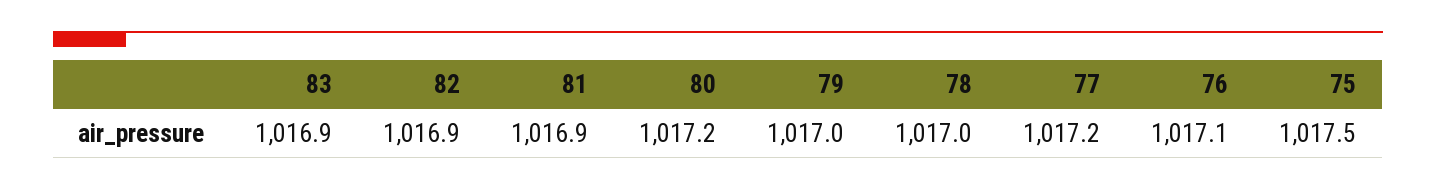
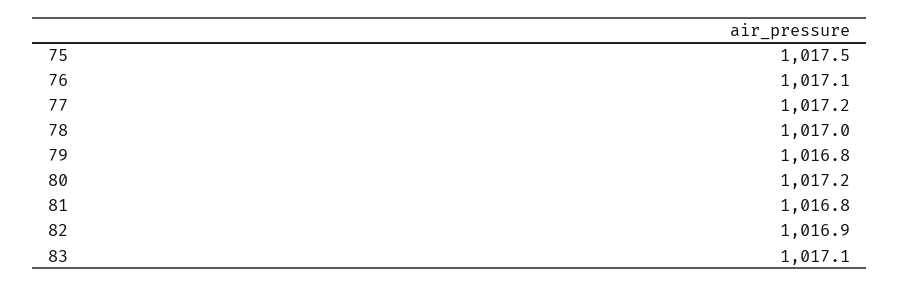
  {
-   "83": 1016.9,
+   "83": 1017.1,
    "82": 1016.9,
-   "81": 1016.9,
+   "81": 1016.8,
    "80": 1017.2,
-   "79": 1017,
+   "79": 1016.8,
    "78": 1017,
    "77": 1017.2,
    "76": 1017.1,
    "75": 1017.5
  }

